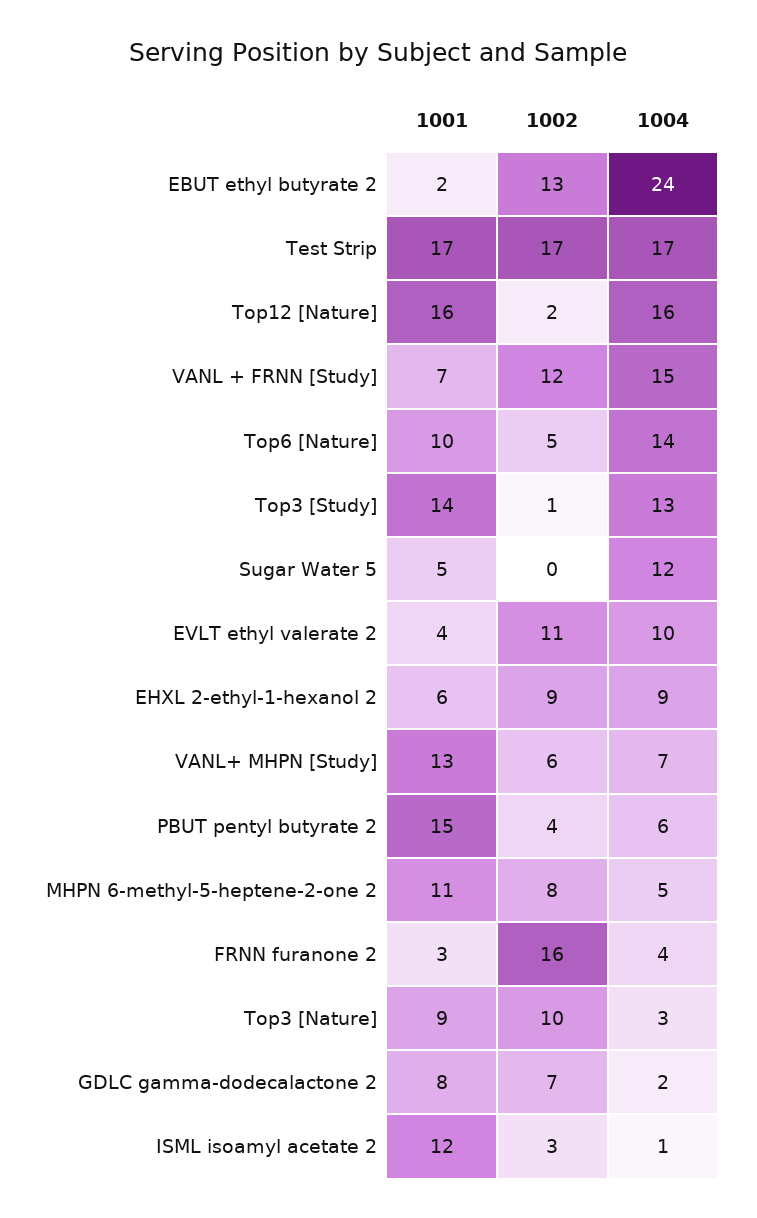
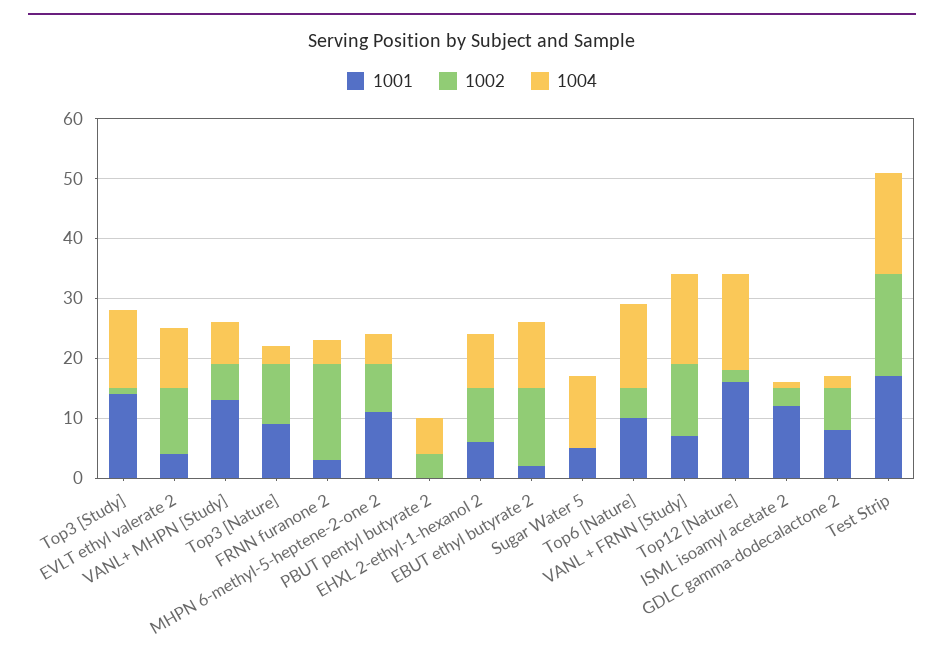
  {
    "1001": {
      "EBUT ethyl butyrate 2": 2,
      "Test Strip": 17,
      "Top12 [Nature]": 16,
      "VANL + FRNN [Study]": 7,
      "Top6 [Nature]": 10,
      "Top3 [Study]": 14,
      "Sugar Water 5": 5,
      "EVLT ethyl valerate 2": 4,
      "EHXL 2-ethyl-1-hexanol 2": 6,
      "VANL+ MHPN [Study]": 13,
-     "PBUT pentyl butyrate 2": 15,
+     "PBUT pentyl butyrate 2": 0,
      "MHPN 6-methyl-5-heptene-2-one 2": 11,
      "FRNN furanone 2": 3,
      "Top3 [Nature]": 9,
      "GDLC gamma-dodecalactone 2": 8,
      "ISML isoamyl acetate 2": 12
    },
    "1002": {
      "EBUT ethyl butyrate 2": 13,
      "Test Strip": 17,
      "Top12 [Nature]": 2,
      "VANL + FRNN [Study]": 12,
      "Top6 [Nature]": 5,
      "Top3 [Study]": 1,
      "Sugar Water 5": 0,
      "EVLT ethyl valerate 2": 11,
      "EHXL 2-ethyl-1-hexanol 2": 9,
      "VANL+ MHPN [Study]": 6,
      "PBUT pentyl butyrate 2": 4,
      "MHPN 6-methyl-5-heptene-2-one 2": 8,
      "FRNN furanone 2": 16,
      "Top3 [Nature]": 10,
      "GDLC gamma-dodecalactone 2": 7,
      "ISML isoamyl acetate 2": 3
    },
    "1004": {
-     "EBUT ethyl butyrate 2": 24,
+     "EBUT ethyl butyrate 2": 10,
      "Test Strip": 17,
      "Top12 [Nature]": 16,
      "VANL + FRNN [Study]": 15,
      "Top6 [Nature]": 14,
      "Top3 [Study]": 13,
      "Sugar Water 5": 12,
      "EVLT ethyl valerate 2": 10,
      "EHXL 2-ethyl-1-hexanol 2": 9,
      "VANL+ MHPN [Study]": 7,
      "PBUT pentyl butyrate 2": 6,
      "MHPN 6-methyl-5-heptene-2-one 2": 5,
      "FRNN furanone 2": 4,
      "Top3 [Nature]": 3,
      "GDLC gamma-dodecalactone 2": 2,
      "ISML isoamyl acetate 2": 1
    }
  }

